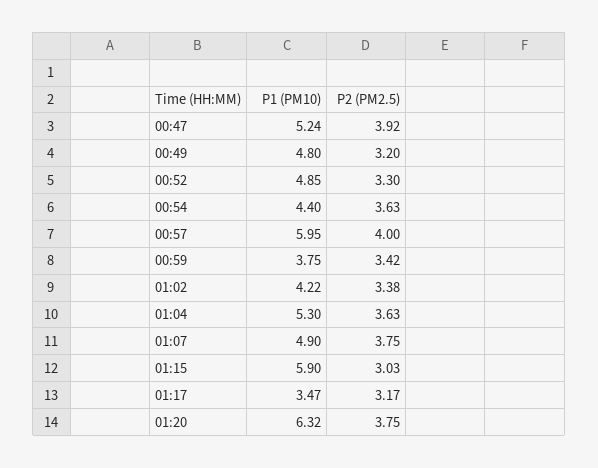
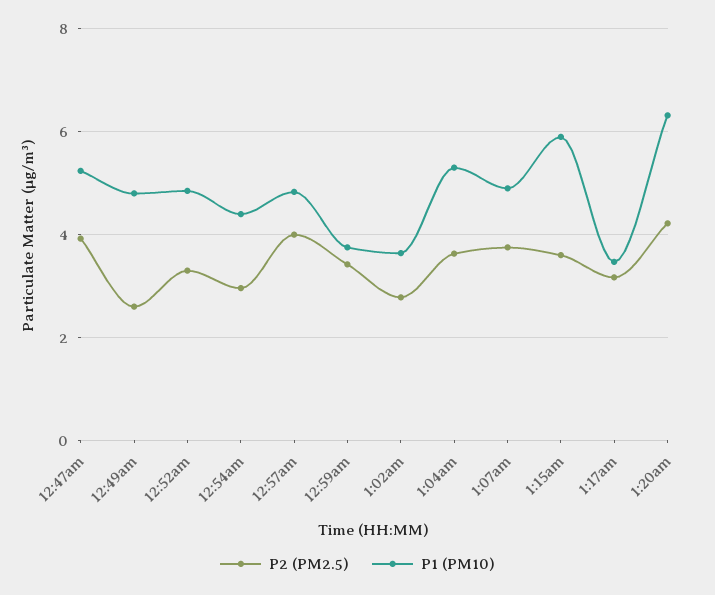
  {
    "P1 (PM10)": {
      "00:47": 5.24,
      "00:49": 4.8,
      "00:52": 4.85,
      "00:54": 4.4,
-     "00:57": 5.95,
+     "00:57": 4.8,
      "00:59": 3.75,
-     "01:02": 4.22,
+     "01:02": 3.6,
      "01:04": 5.3,
      "01:07": 4.9,
      "01:15": 5.9,
      "01:17": 3.47,
      "01:20": 6.32
    },
    "P2 (PM2.5)": {
      "00:47": 3.92,
-     "00:49": 3.2,
+     "00:49": 2.6,
      "00:52": 3.3,
-     "00:54": 3.63,
+     "00:54": 3,
      "00:57": 4,
      "00:59": 3.42,
-     "01:02": 3.38,
+     "01:02": 2.8,
      "01:04": 3.63,
      "01:07": 3.75,
-     "01:15": 3.03,
+     "01:15": 3.6,
      "01:17": 3.17,
-     "01:20": 3.75
+     "01:20": 4.2
    }
  }

